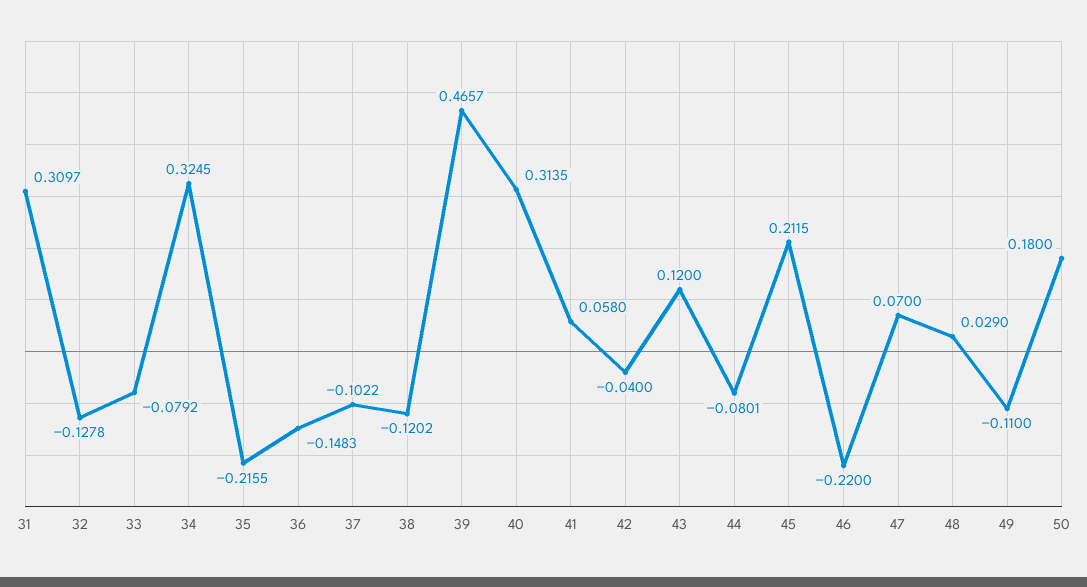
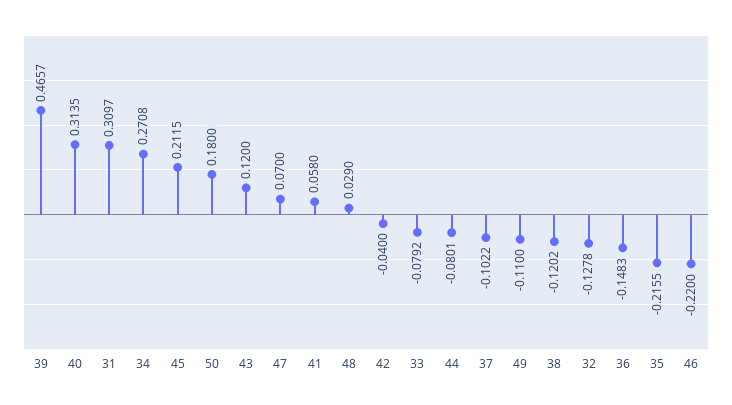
  {
    "31": 0.3097,
    "32": -0.1278,
    "33": -0.0792,
-   "34": 0.3245,
+   "34": 0.2708,
    "35": -0.2155,
    "36": -0.1483,
    "37": -0.1022,
    "38": -0.1202,
    "39": 0.4657,
    "40": 0.3135,
    "41": 0.058,
    "42": -0.04,
    "43": 0.12,
    "44": -0.0801,
    "45": 0.2115,
    "46": -0.22,
    "47": 0.07,
    "48": 0.029,
    "49": -0.11,
    "50": 0.18
  }

